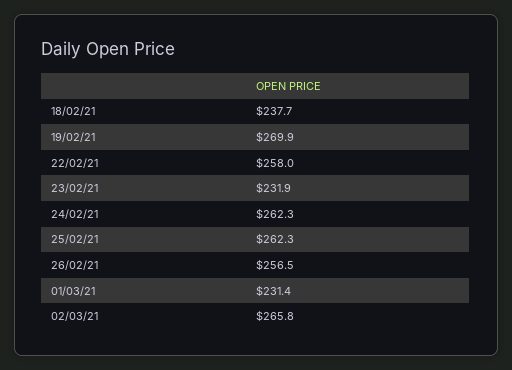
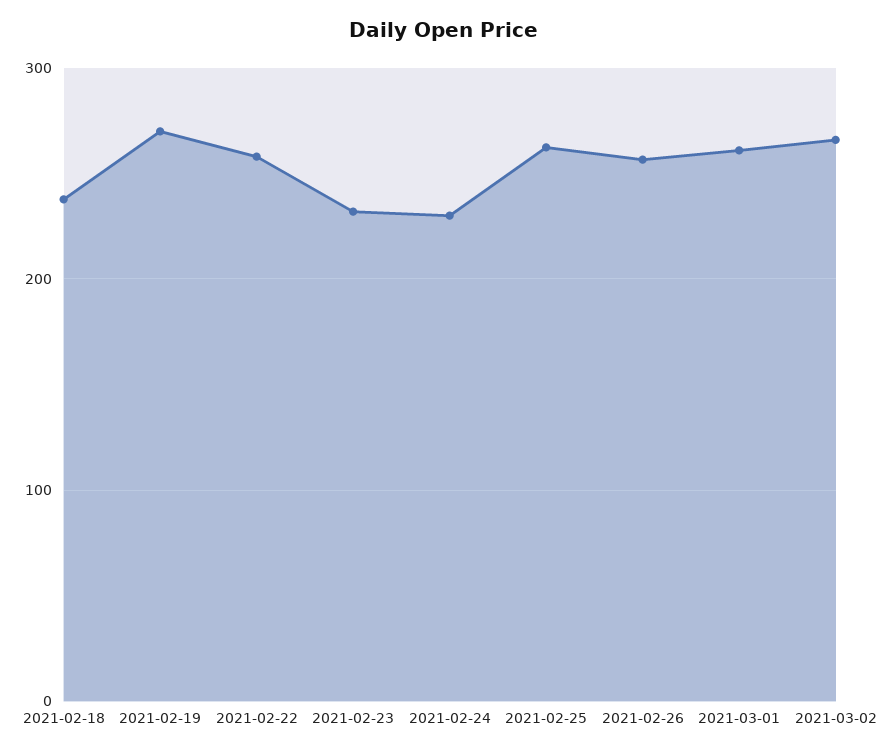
  {
    "18/02/21": 237.7,
    "19/02/21": 269.9,
    "22/02/21": 258,
    "23/02/21": 231.9,
-   "24/02/21": 262.3,
+   "24/02/21": 230,
    "25/02/21": 262.3,
    "26/02/21": 256.5,
-   "01/03/21": 231.4,
+   "01/03/21": 260,
    "02/03/21": 265.8
  }

